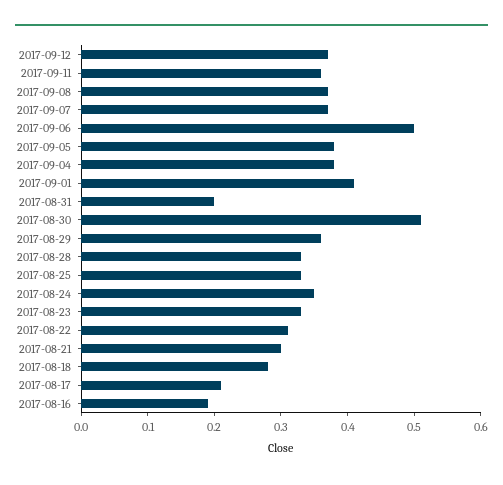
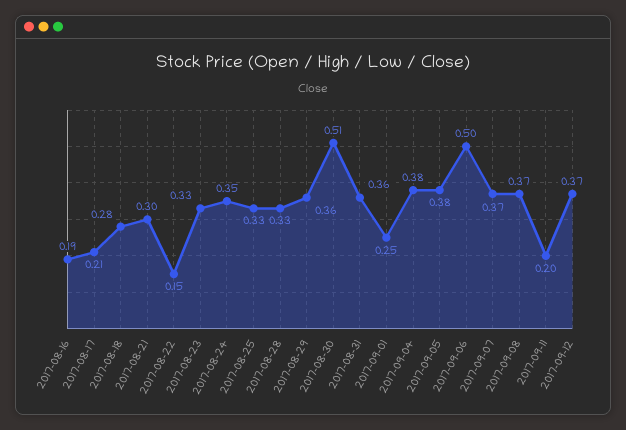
  {
    "2017-09-12": 0.37,
-   "2017-09-11": 0.35,
+   "2017-09-11": 0.2,
    "2017-09-08": 0.37,
    "2017-09-07": 0.37,
    "2017-09-06": 0.5,
    "2017-09-05": 0.38,
    "2017-09-04": 0.38,
-   "2017-09-01": 0.4,
+   "2017-09-01": 0.25,
-   "2017-08-31": 0.2,
+   "2017-08-31": 0.36,
    "2017-08-30": 0.51,
    "2017-08-29": 0.36,
    "2017-08-28": 0.33,
    "2017-08-25": 0.33,
    "2017-08-24": 0.35,
    "2017-08-23": 0.33,
-   "2017-08-22": 0.3,
+   "2017-08-22": 0.15,
    "2017-08-21": 0.3,
    "2017-08-18": 0.28,
    "2017-08-17": 0.21,
    "2017-08-16": 0.19
  }

